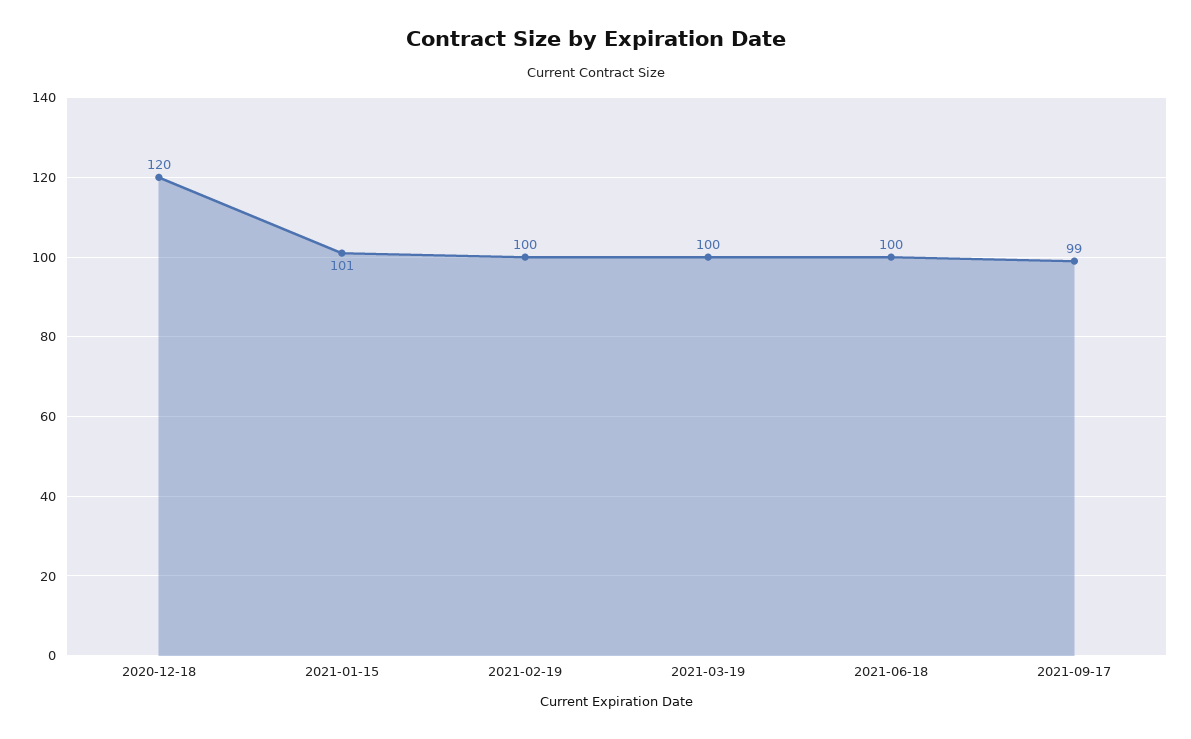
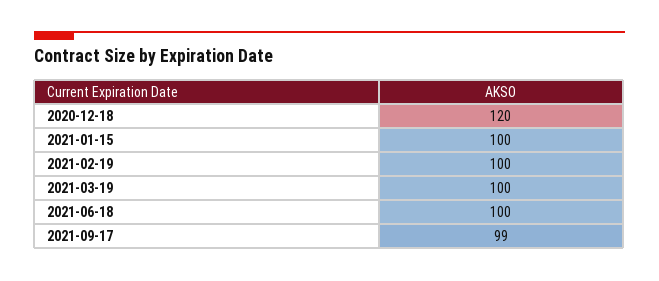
  {
    "2020-12-18": 120,
-   "2021-01-15": 101,
+   "2021-01-15": 100,
    "2021-02-19": 100,
    "2021-03-19": 100,
    "2021-06-18": 100,
    "2021-09-17": 99
  }

